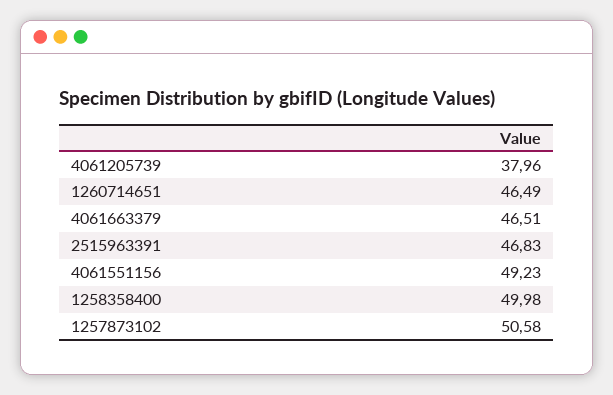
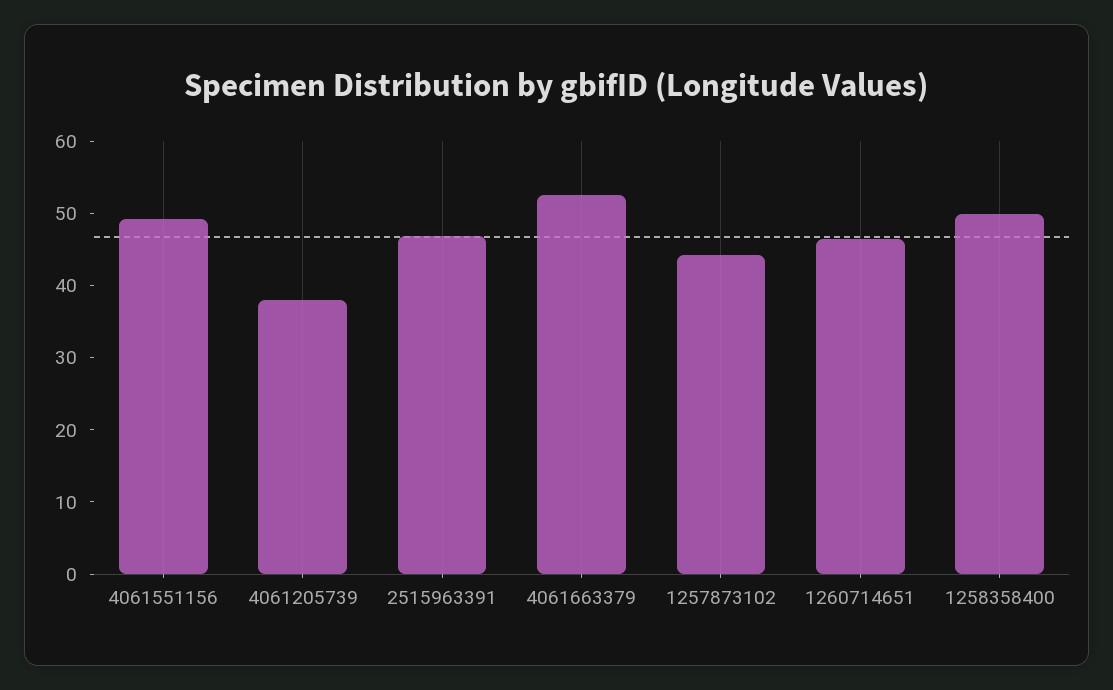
  {
    "4061205739": 37.96,
    "1260714651": 46.49,
-   "4061663379": 46.51,
+   "4061663379": 52,
    "2515963391": 46.83,
    "4061551156": 49.23,
    "1258358400": 49.98,
-   "1257873102": 50.58
+   "1257873102": 44
  }

